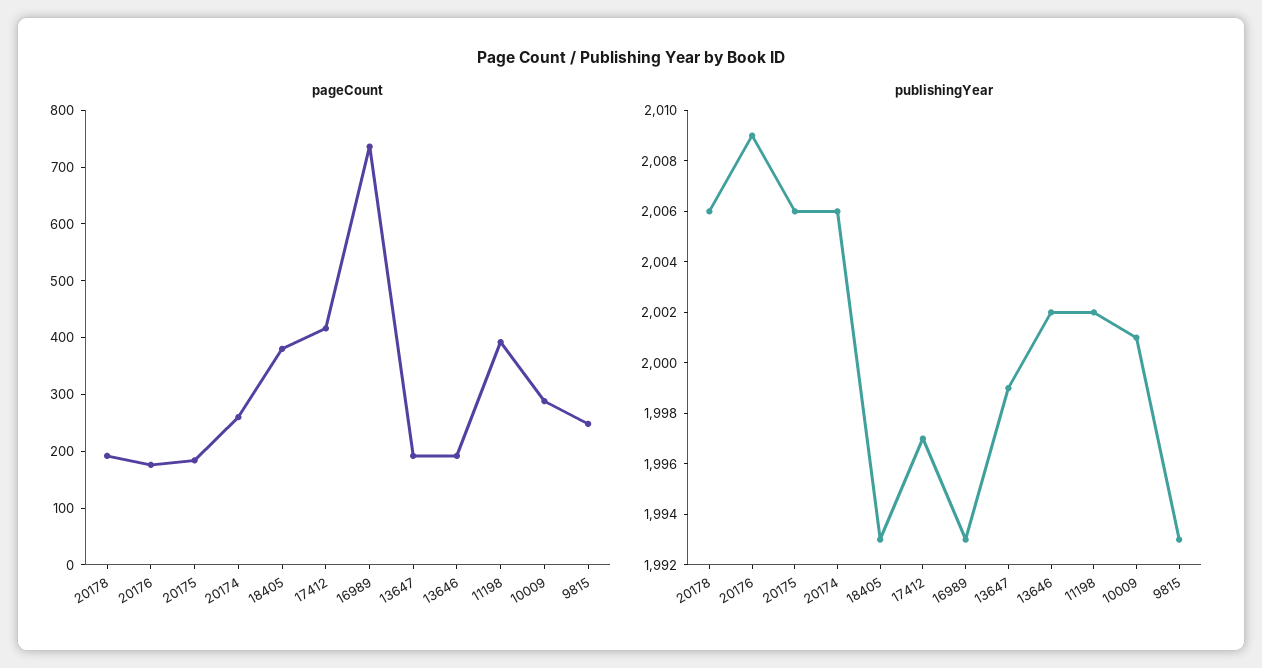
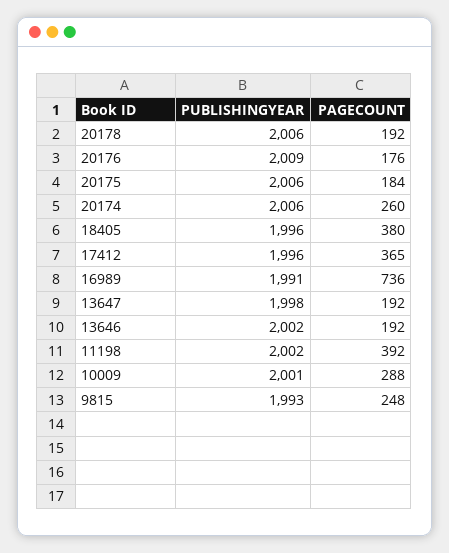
  {
    "pageCount": {
      "20178": 192,
      "20176": 176,
      "20175": 184,
      "20174": 260,
      "18405": 380,
-     "17412": 420,
+     "17412": 365,
      "16989": 736,
      "13647": 192,
      "13646": 192,
      "11198": 392,
      "10009": 288,
      "9815": 248
    },
    "publishingYear": {
      "20178": 2006,
      "20176": 2009,
      "20175": 2006,
      "20174": 2006,
-     "18405": 1993,
+     "18405": 1996,
-     "17412": 1997,
+     "17412": 1996,
-     "16989": 1993,
+     "16989": 1991,
-     "13647": 1999,
+     "13647": 1998,
      "13646": 2002,
      "11198": 2002,
      "10009": 2001,
      "9815": 1993
    }
  }

